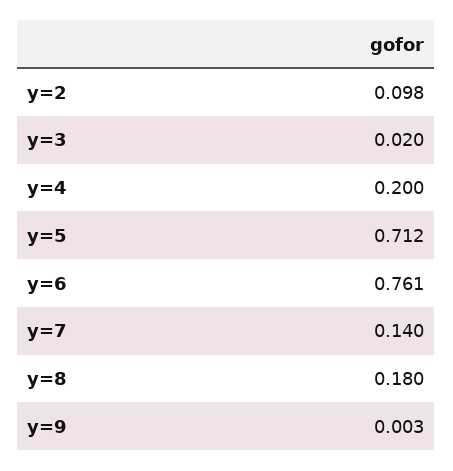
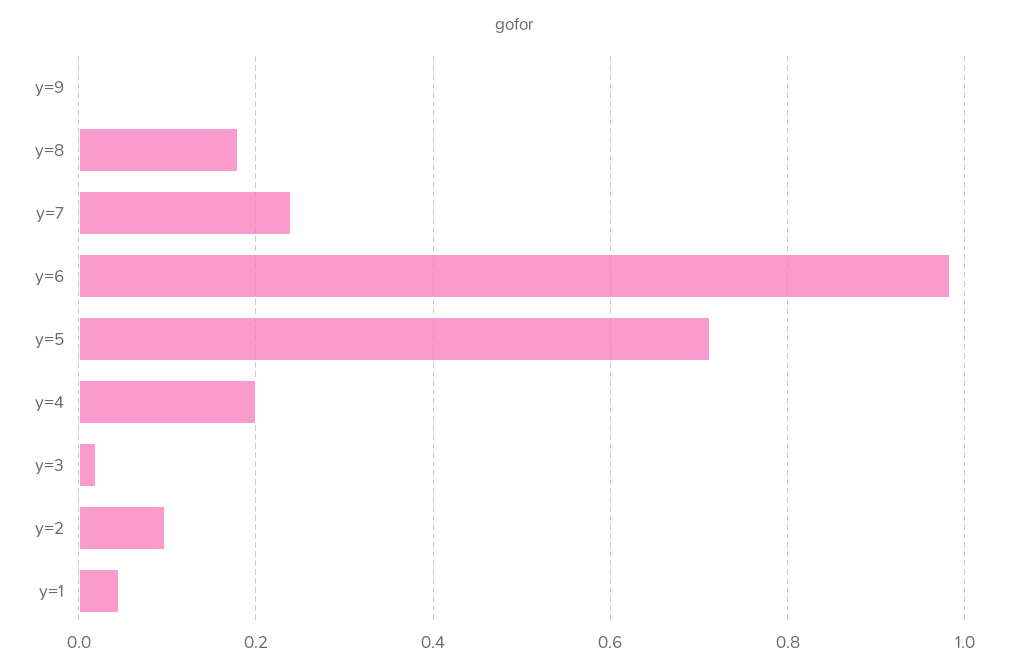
  {
    "y=2": 0.098,
    "y=3": 0.02,
    "y=4": 0.2,
    "y=5": 0.712,
-   "y=6": 0.761,
+   "y=6": 0.98,
-   "y=7": 0.14,
+   "y=7": 0.24,
    "y=8": 0.18,
-   "y=9": 0.003
+   "y=9": 0.003,
+   "y=1": 0.04
  }

